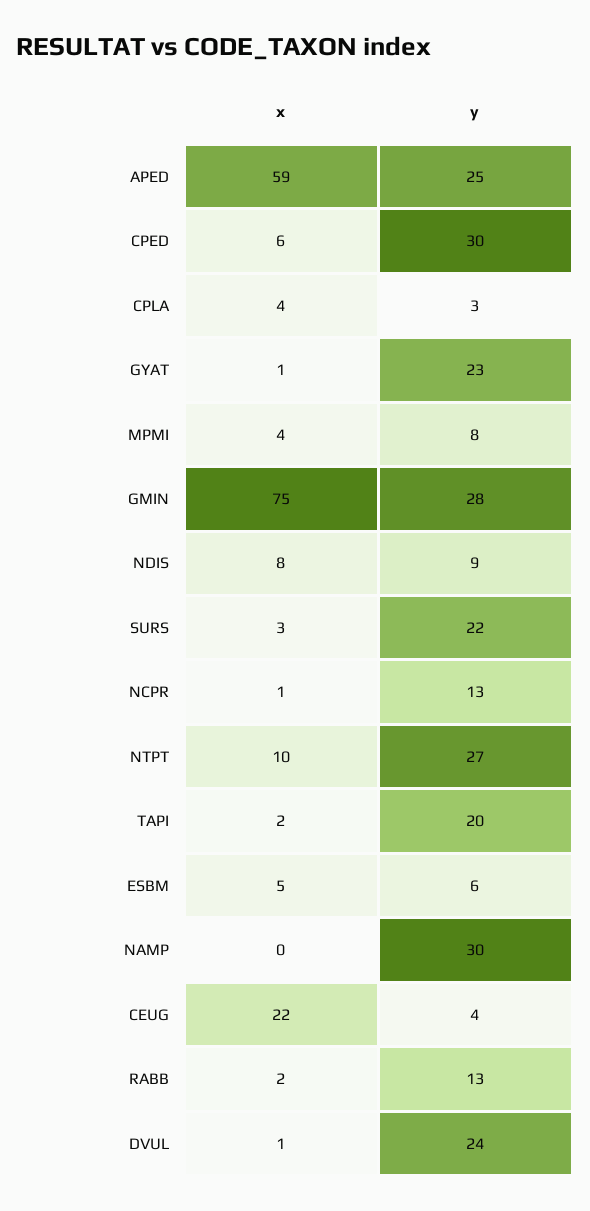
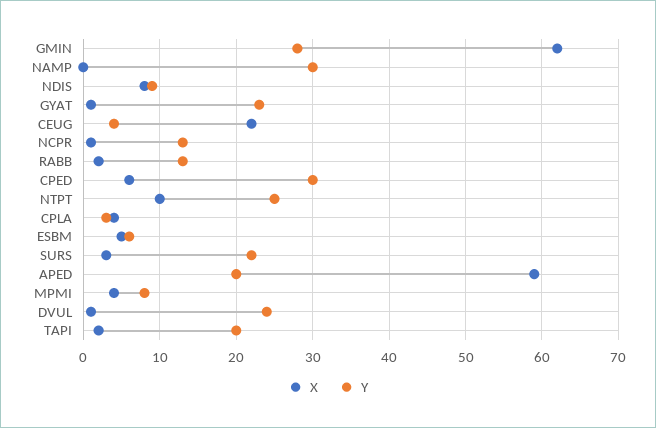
  {
    "x": {
      "APED": 59,
      "CPED": 6,
      "CPLA": 4,
      "GYAT": 1,
      "MPMI": 4,
-     "GMIN": 75,
+     "GMIN": 62,
      "NDIS": 8,
      "SURS": 3,
      "NCPR": 1,
      "NTPT": 10,
      "TAPI": 2,
      "ESBM": 5,
      "NAMP": 0,
      "CEUG": 22,
      "RABB": 2,
      "DVUL": 1
    },
    "y": {
-     "APED": 25,
+     "APED": 20,
      "CPED": 30,
      "CPLA": 3,
      "GYAT": 23,
      "MPMI": 8,
      "GMIN": 28,
      "NDIS": 9,
      "SURS": 22,
      "NCPR": 13,
-     "NTPT": 27,
+     "NTPT": 25,
      "TAPI": 20,
      "ESBM": 6,
      "NAMP": 30,
      "CEUG": 4,
      "RABB": 13,
      "DVUL": 24
    }
  }

